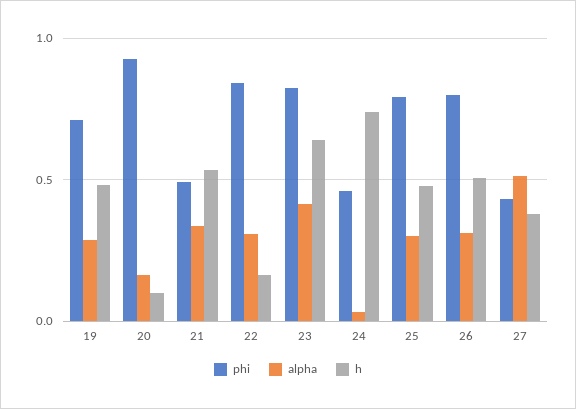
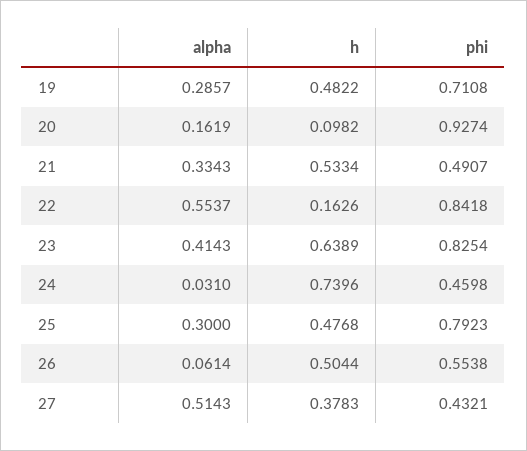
  {
    "phi": {
      "19": 0.7108,
      "20": 0.9274,
      "21": 0.4907,
      "22": 0.8418,
      "23": 0.8254,
      "24": 0.4598,
      "25": 0.7923,
-     "26": 0.8,
+     "26": 0.5538,
      "27": 0.4321
    },
    "alpha": {
      "19": 0.2857,
      "20": 0.1619,
      "21": 0.3343,
-     "22": 0.3,
+     "22": 0.5537,
      "23": 0.4143,
      "24": 0.031,
      "25": 0.3,
-     "26": 0.3,
+     "26": 0.0614,
      "27": 0.5143
    },
    "h": {
      "19": 0.4822,
      "20": 0.0982,
      "21": 0.5334,
      "22": 0.1626,
      "23": 0.6389,
      "24": 0.7396,
      "25": 0.4768,
      "26": 0.5044,
      "27": 0.3783
    }
  }

